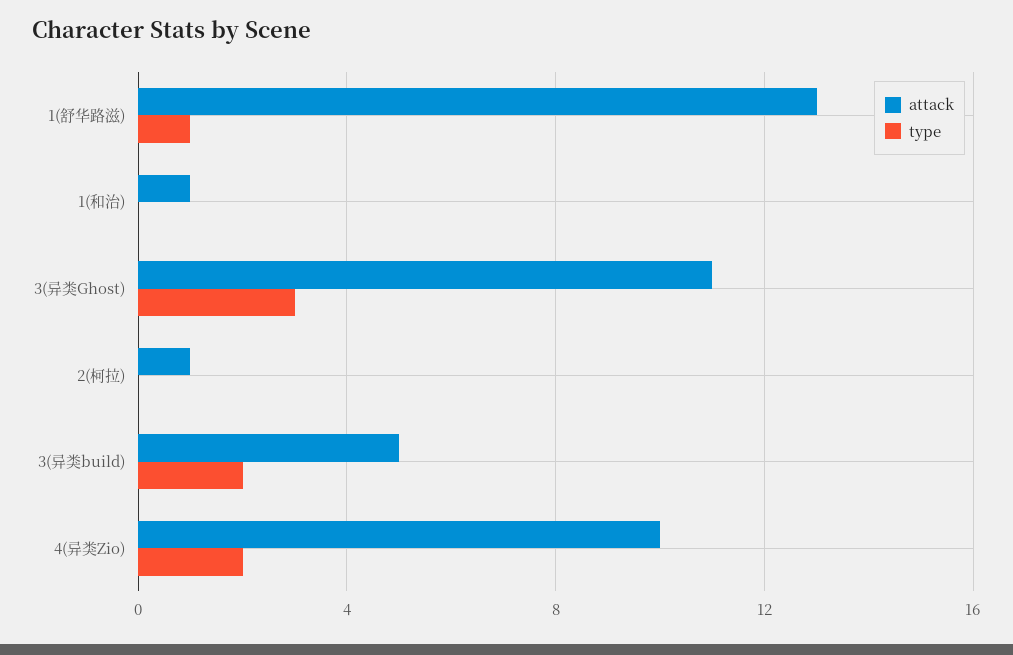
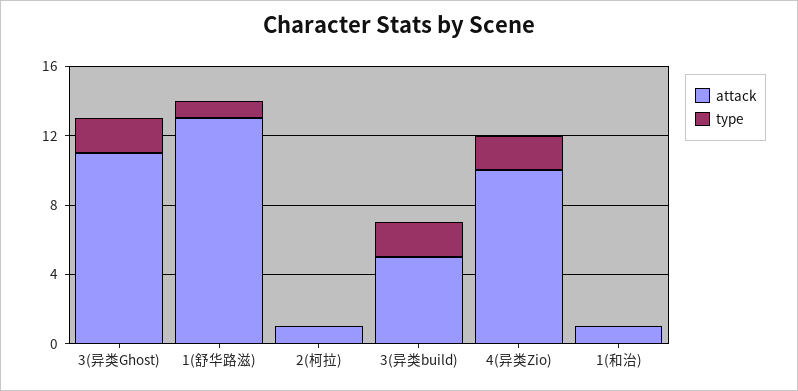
  {
    "attack": {
      "1(舒华路滋)": 13,
      "1(和治)": 1,
      "3(异类Ghost)": 11,
      "2(柯拉)": 1,
      "3(异类build)": 5,
      "4(异类Zio)": 10
    },
    "type": {
      "1(舒华路滋)": 1,
      "1(和治)": 0,
-     "3(异类Ghost)": 3,
+     "3(异类Ghost)": 2,
      "2(柯拉)": 0,
      "3(异类build)": 2,
      "4(异类Zio)": 2
    }
  }

